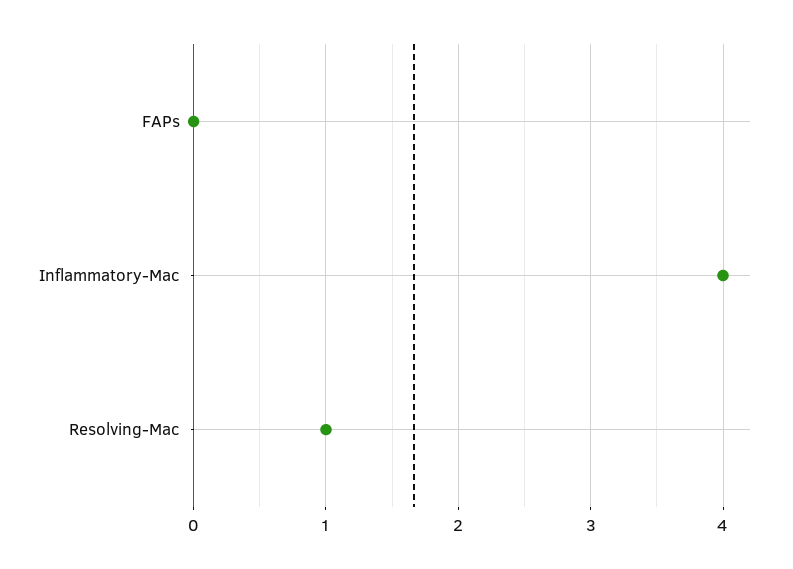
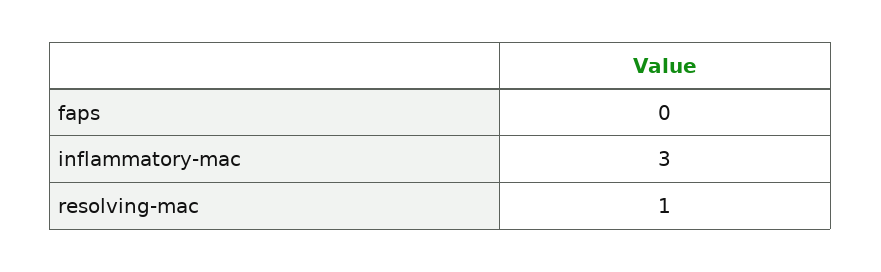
  {
    "FAPs": 0,
-   "Inflammatory-Mac": 4,
+   "Inflammatory-Mac": 3,
    "Resolving-Mac": 1
  }

